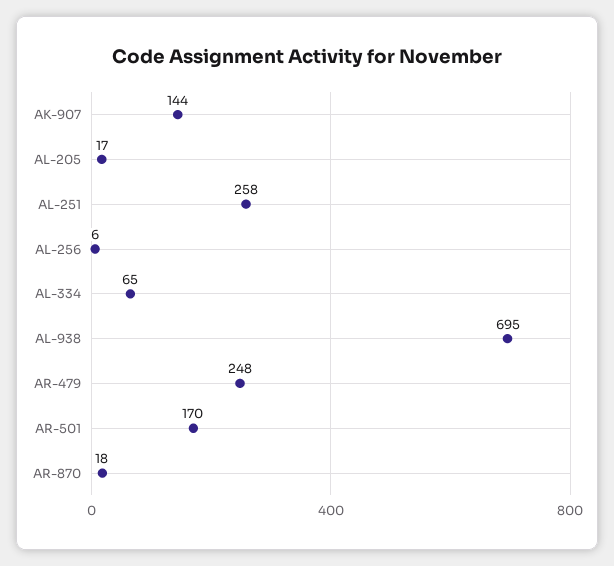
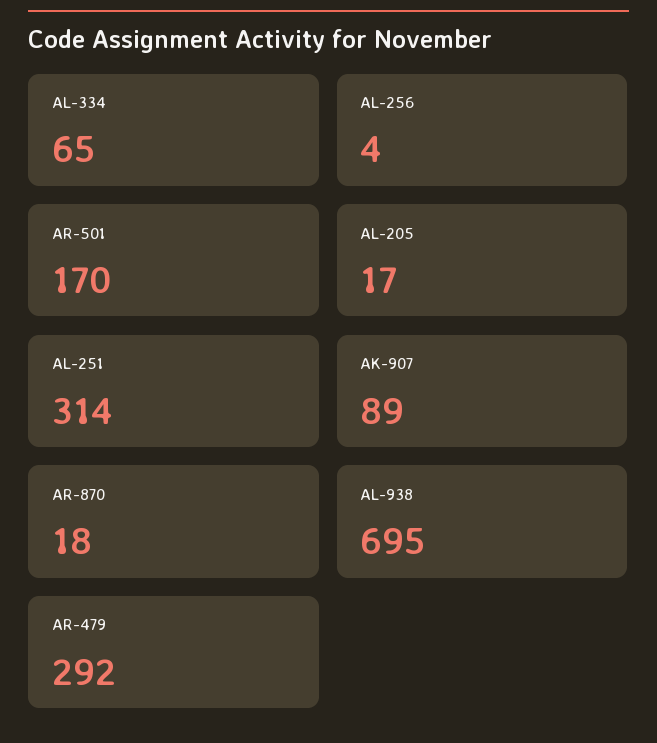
  {
-   "AK-907": 144,
+   "AK-907": 89,
    "AL-205": 17,
-   "AL-251": 258,
+   "AL-251": 314,
-   "AL-256": 6,
+   "AL-256": 4,
    "AL-334": 65,
    "AL-938": 695,
-   "AR-479": 248,
+   "AR-479": 292,
    "AR-501": 170,
    "AR-870": 18
  }

